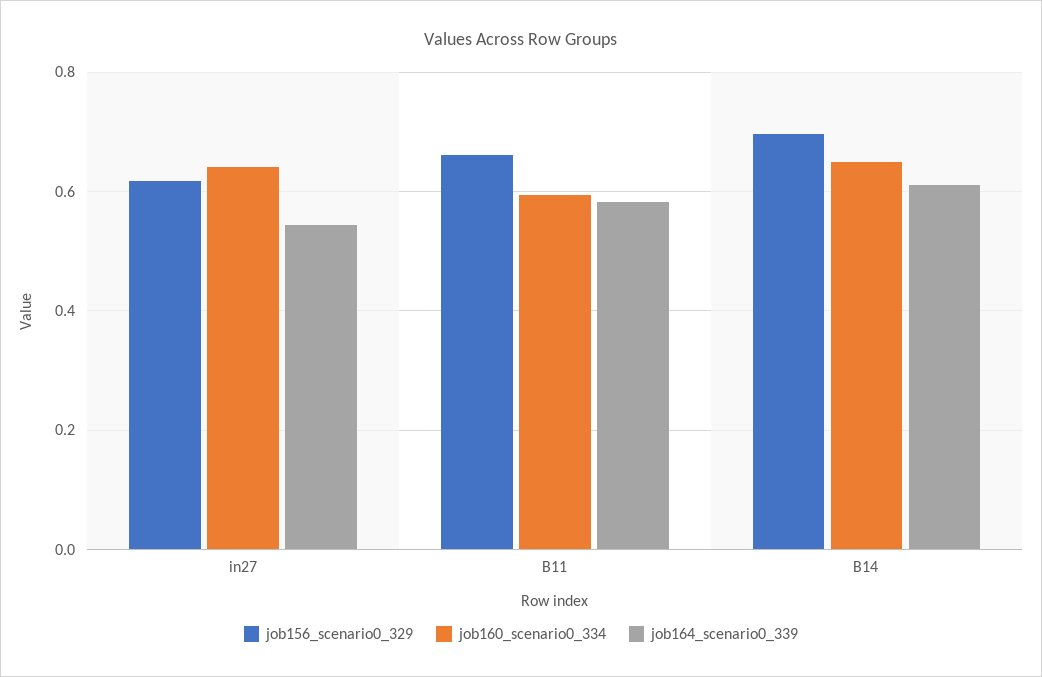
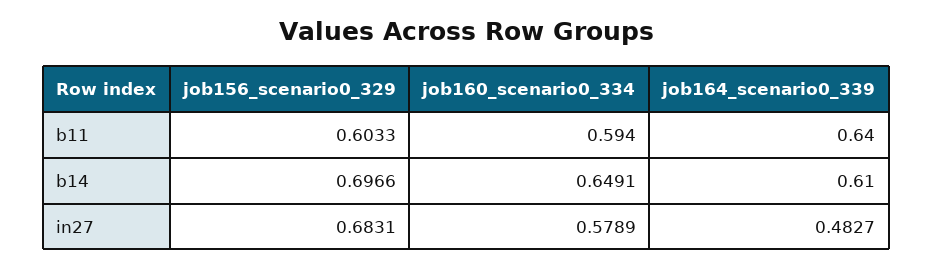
  {
    "job156_scenario0_329": {
-     "in27": 0.62,
+     "in27": 0.6831,
-     "B11": 0.66,
+     "B11": 0.6033,
      "B14": 0.6966
    },
    "job160_scenario0_334": {
-     "in27": 0.64,
+     "in27": 0.5789,
      "B11": 0.594,
      "B14": 0.6491
    },
    "job164_scenario0_339": {
-     "in27": 0.54,
+     "in27": 0.4827,
-     "B11": 0.58,
+     "B11": 0.64,
      "B14": 0.61
    }
  }

